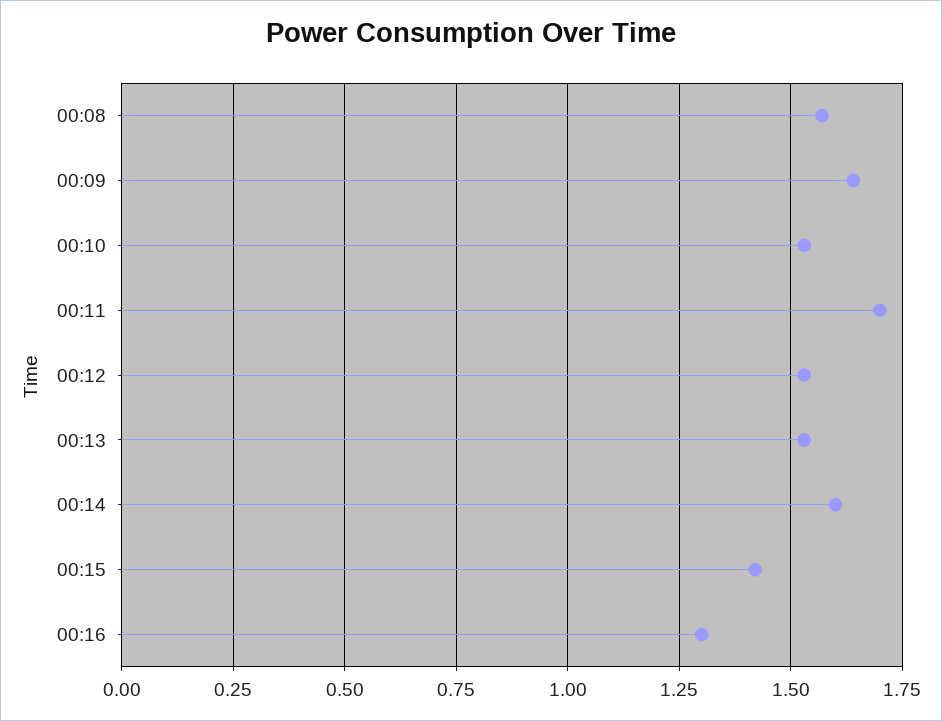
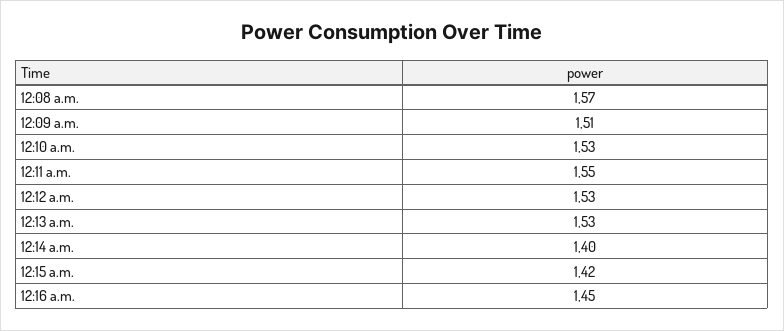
  {
    "00:08": 1.57,
-   "00:09": 1.65,
+   "00:09": 1.51,
    "00:10": 1.53,
-   "00:11": 1.7,
+   "00:11": 1.55,
    "00:12": 1.53,
    "00:13": 1.53,
-   "00:14": 1.6,
+   "00:14": 1.4,
    "00:15": 1.42,
-   "00:16": 1.3
+   "00:16": 1.45
  }

